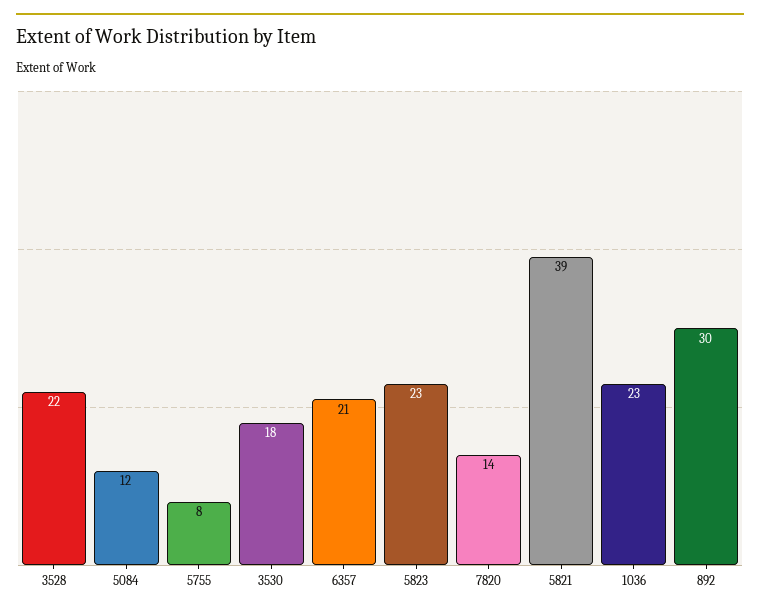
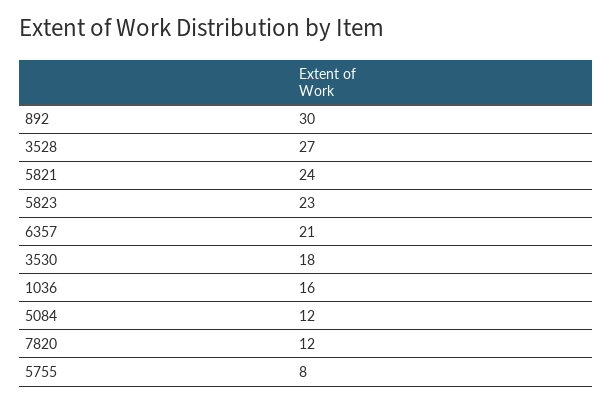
  {
-   "3528": 22,
+   "3528": 27,
    "5084": 12,
    "5755": 8,
    "3530": 18,
    "6357": 21,
    "5823": 23,
-   "7820": 14,
+   "7820": 12,
-   "5821": 39,
+   "5821": 24,
-   "1036": 23,
+   "1036": 16,
    "892": 30
  }

